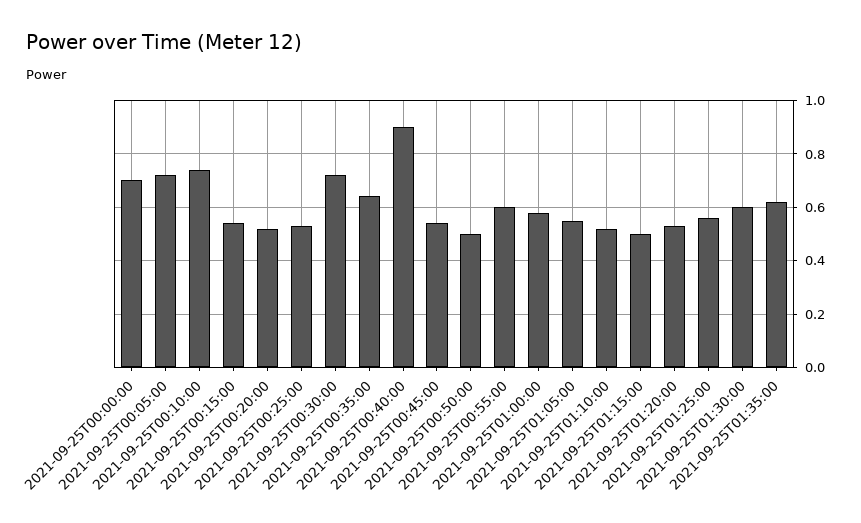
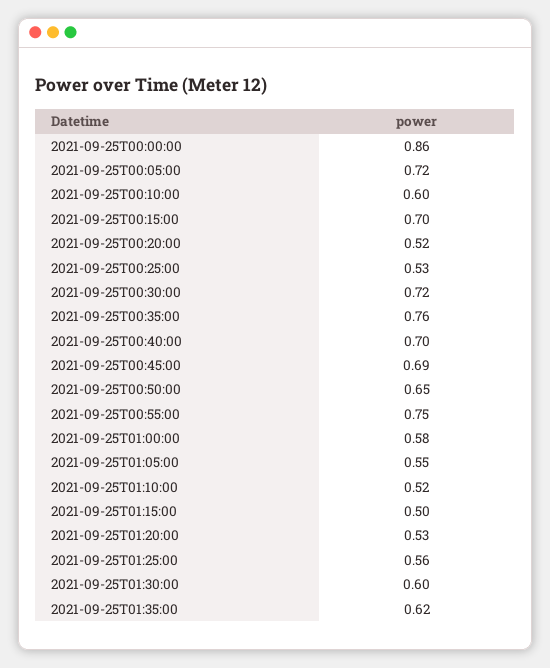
  {
-   "2021-09-25T00:00:00": 0.7,
+   "2021-09-25T00:00:00": 0.86,
    "2021-09-25T00:05:00": 0.72,
-   "2021-09-25T00:10:00": 0.75,
+   "2021-09-25T00:10:00": 0.6,
-   "2021-09-25T00:15:00": 0.55,
+   "2021-09-25T00:15:00": 0.7,
    "2021-09-25T00:20:00": 0.52,
    "2021-09-25T00:25:00": 0.53,
    "2021-09-25T00:30:00": 0.72,
-   "2021-09-25T00:35:00": 0.65,
+   "2021-09-25T00:35:00": 0.76,
-   "2021-09-25T00:40:00": 0.9,
+   "2021-09-25T00:40:00": 0.7,
-   "2021-09-25T00:45:00": 0.55,
+   "2021-09-25T00:45:00": 0.69,
-   "2021-09-25T00:50:00": 0.5,
+   "2021-09-25T00:50:00": 0.65,
-   "2021-09-25T00:55:00": 0.6,
+   "2021-09-25T00:55:00": 0.75,
    "2021-09-25T01:00:00": 0.58,
    "2021-09-25T01:05:00": 0.55,
    "2021-09-25T01:10:00": 0.52,
    "2021-09-25T01:15:00": 0.5,
    "2021-09-25T01:20:00": 0.53,
    "2021-09-25T01:25:00": 0.56,
    "2021-09-25T01:30:00": 0.6,
    "2021-09-25T01:35:00": 0.62
  }

